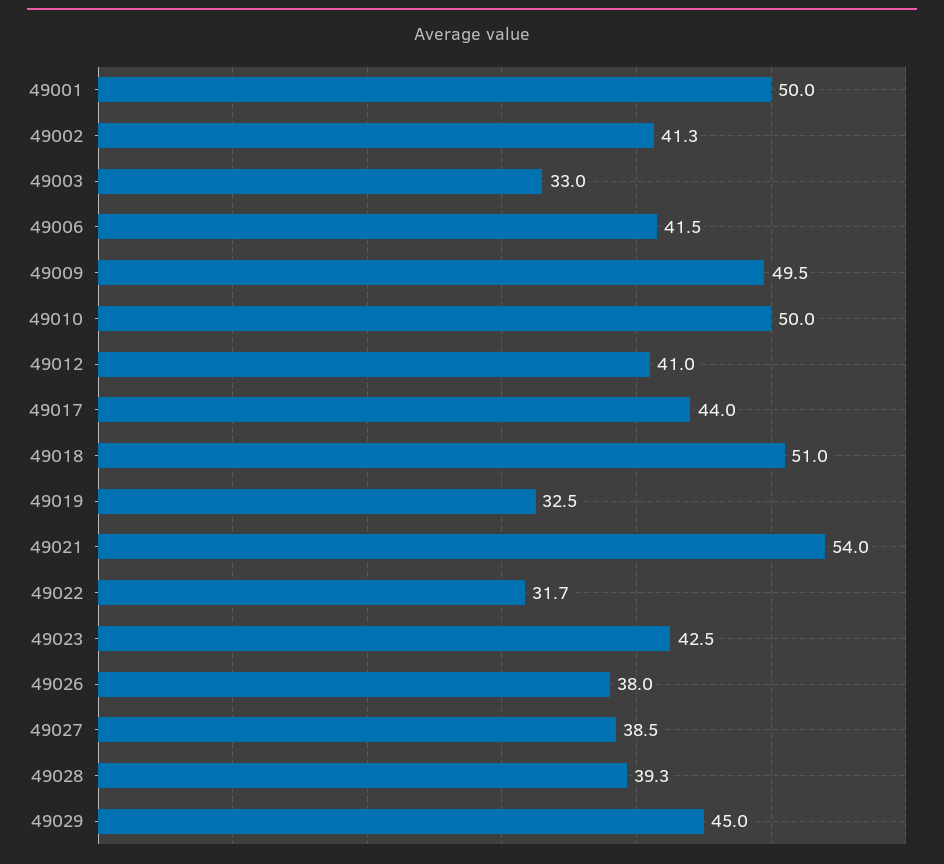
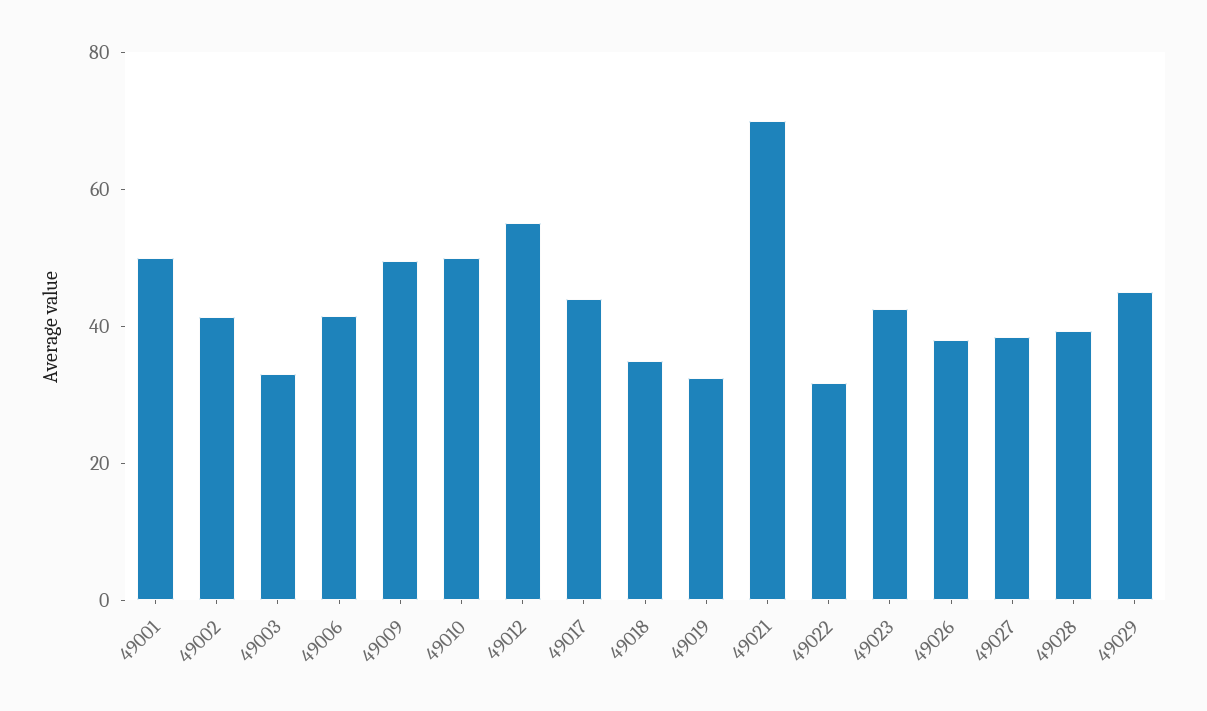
  {
    "49001": 50,
    "49002": 41.3,
    "49003": 33,
    "49006": 41.5,
    "49009": 49.5,
    "49010": 50,
-   "49012": 41,
+   "49012": 55,
    "49017": 44,
-   "49018": 51,
+   "49018": 35,
    "49019": 32.5,
-   "49021": 54,
+   "49021": 70,
    "49022": 31.7,
    "49023": 42.5,
    "49026": 38,
    "49027": 38.5,
    "49028": 39.3,
    "49029": 45
  }

